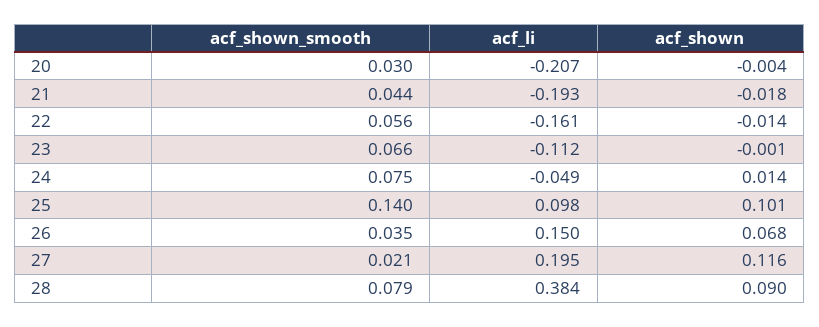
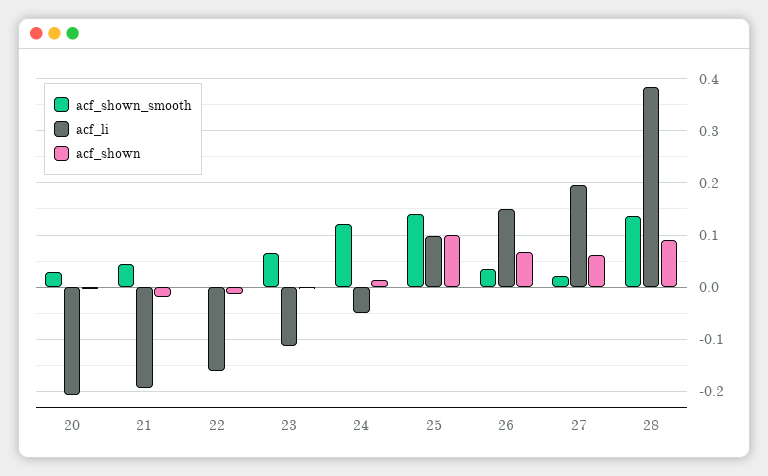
  {
    "acf_shown_smooth": {
      "20": 0.03,
      "21": 0.044,
-     "22": 0.056,
+     "22": 0,
      "23": 0.066,
-     "24": 0.075,
+     "24": 0.12,
      "25": 0.14,
      "26": 0.035,
      "27": 0.021,
-     "28": 0.079
+     "28": 0.14
    },
    "acf_li": {
      "20": -0.207,
      "21": -0.193,
      "22": -0.161,
      "23": -0.112,
      "24": -0.049,
      "25": 0.098,
      "26": 0.15,
      "27": 0.195,
      "28": 0.384
    },
    "acf_shown": {
      "20": -0.004,
      "21": -0.018,
      "22": -0.014,
      "23": -0.001,
      "24": 0.014,
      "25": 0.101,
      "26": 0.068,
-     "27": 0.116,
+     "27": 0.06,
      "28": 0.09
    }
  }

